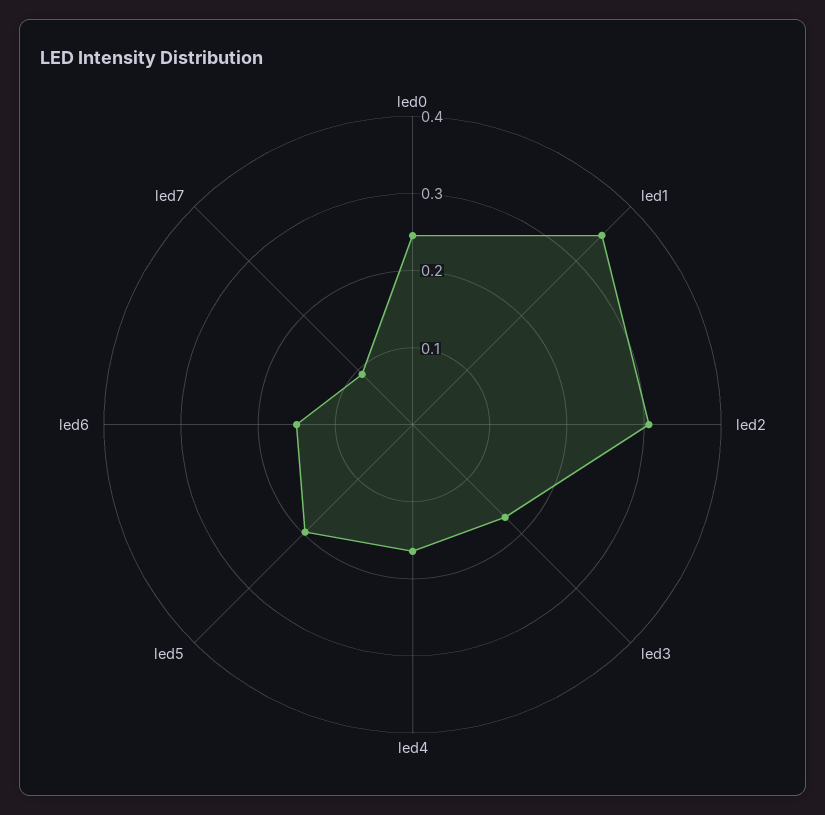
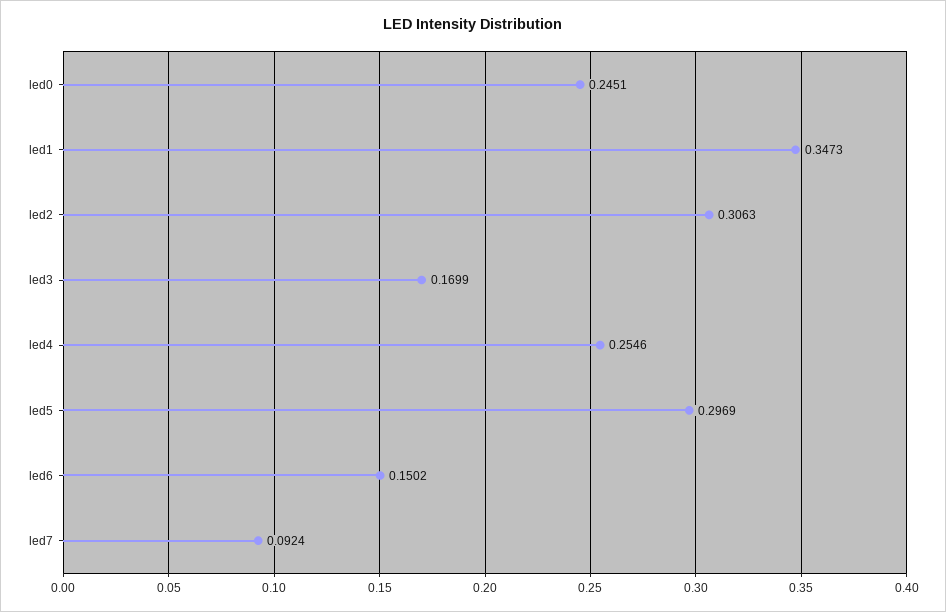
  {
    "led0": 0.2451,
    "led1": 0.3473,
    "led2": 0.3063,
    "led3": 0.1699,
-   "led4": 0.16,
+   "led4": 0.2546,
-   "led5": 0.2,
+   "led5": 0.2969,
    "led6": 0.1502,
    "led7": 0.0924
  }

